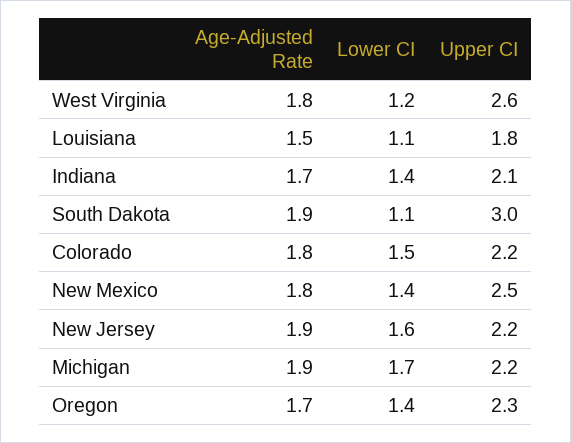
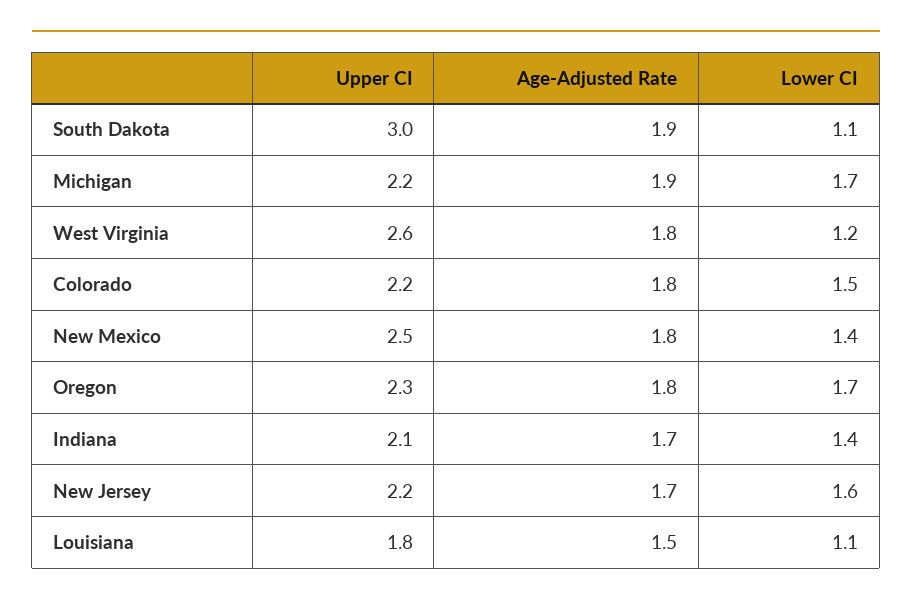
  {
    "Age-Adjusted Rate": {
      "West Virginia": 1.8,
      "Louisiana": 1.5,
      "Indiana": 1.7,
      "South Dakota": 1.9,
      "Colorado": 1.8,
      "New Mexico": 1.8,
-     "New Jersey": 1.9,
+     "New Jersey": 1.7,
      "Michigan": 1.9,
-     "Oregon": 1.7
+     "Oregon": 1.8
    },
    "Lower CI": {
      "West Virginia": 1.2,
      "Louisiana": 1.1,
      "Indiana": 1.4,
      "South Dakota": 1.1,
      "Colorado": 1.5,
      "New Mexico": 1.4,
      "New Jersey": 1.6,
      "Michigan": 1.7,
-     "Oregon": 1.4
+     "Oregon": 1.7
    },
    "Upper CI": {
      "West Virginia": 2.6,
      "Louisiana": 1.8,
      "Indiana": 2.1,
      "South Dakota": 3,
      "Colorado": 2.2,
      "New Mexico": 2.5,
      "New Jersey": 2.2,
      "Michigan": 2.2,
      "Oregon": 2.3
    }
  }

